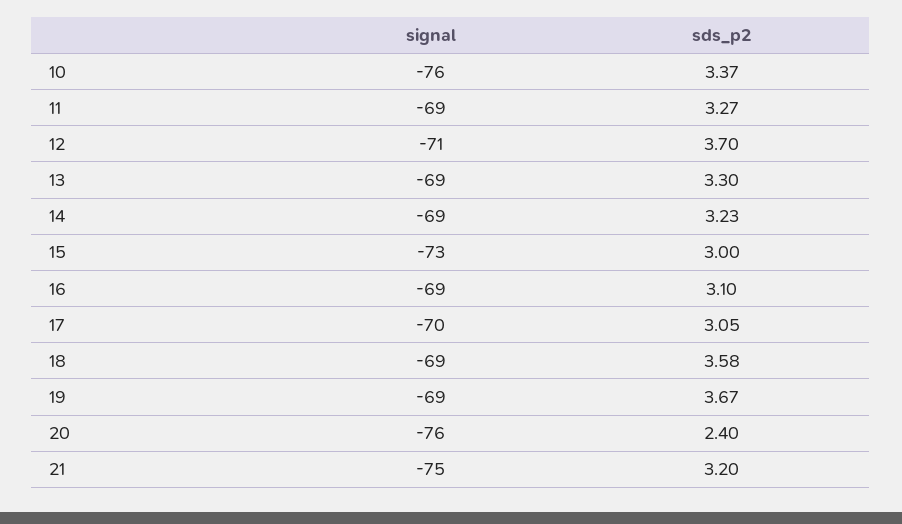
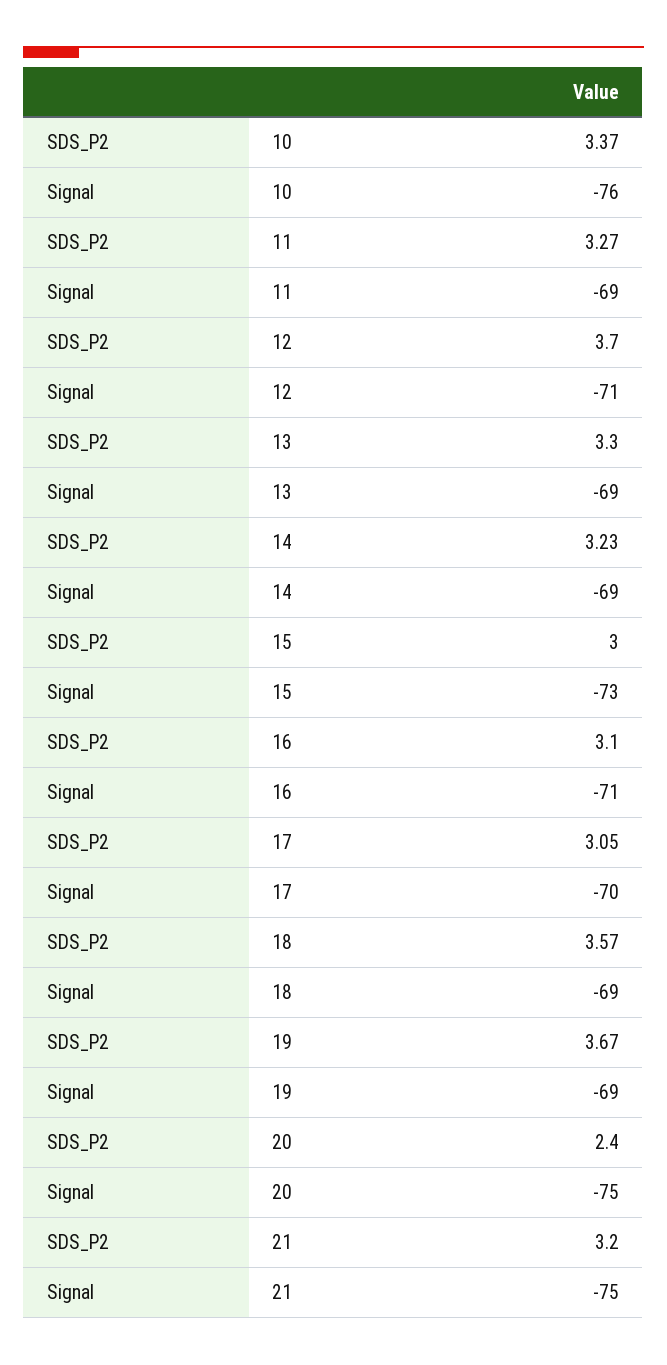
  {
    "signal": {
      "10": -76,
      "11": -69,
      "12": -71,
      "13": -69,
      "14": -69,
      "15": -73,
-     "16": -69,
+     "16": -71,
      "17": -70,
      "18": -69,
      "19": -69,
-     "20": -76,
+     "20": -75,
      "21": -75
    },
    "sds_p2": {
      "10": 3.37,
      "11": 3.27,
      "12": 3.7,
      "13": 3.3,
      "14": 3.23,
      "15": 3,
      "16": 3.1,
      "17": 3.05,
-     "18": 3.58,
+     "18": 3.57,
      "19": 3.67,
      "20": 2.4,
      "21": 3.2
    }
  }

